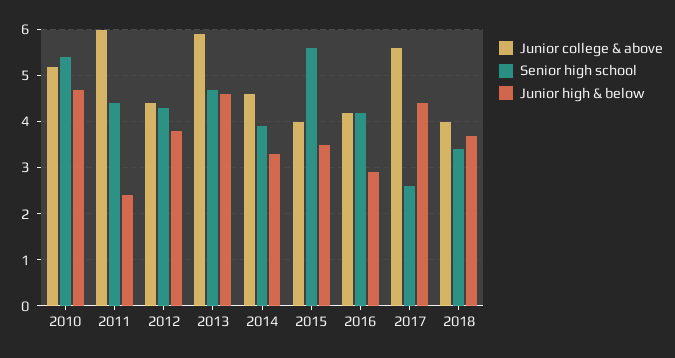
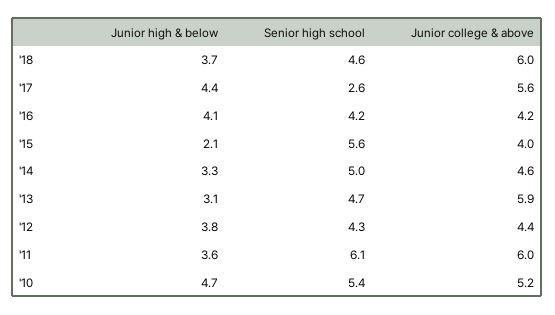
  {
    "Junior college & above": {
      "2010": 5.2,
      "2011": 6,
      "2012": 4.4,
      "2013": 5.9,
      "2014": 4.6,
      "2015": 4,
      "2016": 4.2,
      "2017": 5.6,
-     "2018": 4
+     "2018": 6
    },
    "Senior high school": {
      "2010": 5.4,
-     "2011": 4.5,
+     "2011": 6.1,
      "2012": 4.3,
      "2013": 4.7,
-     "2014": 4,
+     "2014": 5,
      "2015": 5.6,
      "2016": 4.2,
      "2017": 2.6,
-     "2018": 3.5
+     "2018": 4.6
    },
    "Junior high & below": {
      "2010": 4.7,
-     "2011": 2.5,
+     "2011": 3.6,
      "2012": 3.8,
-     "2013": 4.5,
+     "2013": 3.1,
      "2014": 3.3,
-     "2015": 3.5,
+     "2015": 2.1,
-     "2016": 3,
+     "2016": 4.1,
      "2017": 4.4,
      "2018": 3.7
    }
  }

